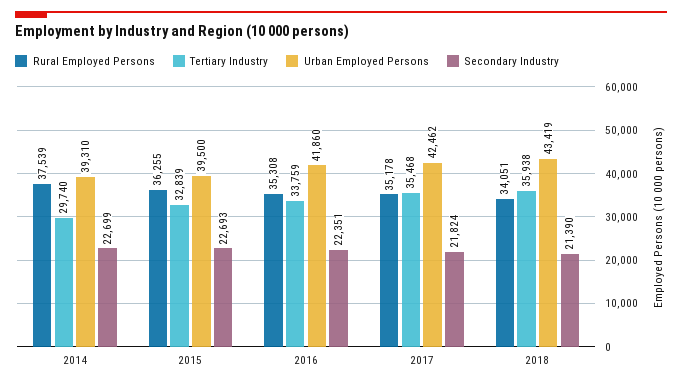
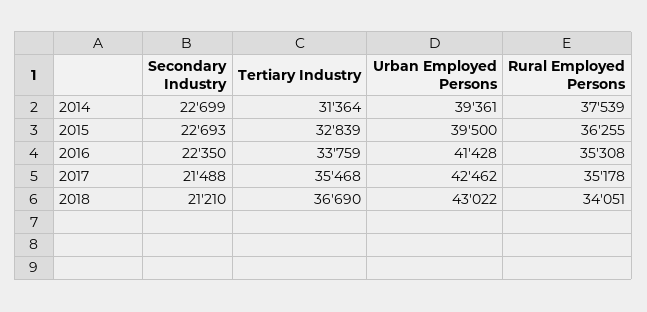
  {
    "Rural Employed Persons": {
      "2014": 37539,
      "2015": 36255,
      "2016": 35308,
      "2017": 35178,
      "2018": 34051
    },
    "Tertiary Industry": {
-     "2014": 29740,
+     "2014": 31364,
      "2015": 32839,
      "2016": 33759,
      "2017": 35468,
-     "2018": 35938
+     "2018": 36690
    },
    "Urban Employed Persons": {
-     "2014": 39310,
+     "2014": 39361,
      "2015": 39500,
-     "2016": 41860,
+     "2016": 41428,
      "2017": 42462,
-     "2018": 43419
+     "2018": 43022
    },
    "Secondary Industry": {
      "2014": 22699,
      "2015": 22693,
-     "2016": 22351,
+     "2016": 22350,
-     "2017": 21824,
+     "2017": 21488,
-     "2018": 21390
+     "2018": 21210
    }
  }

